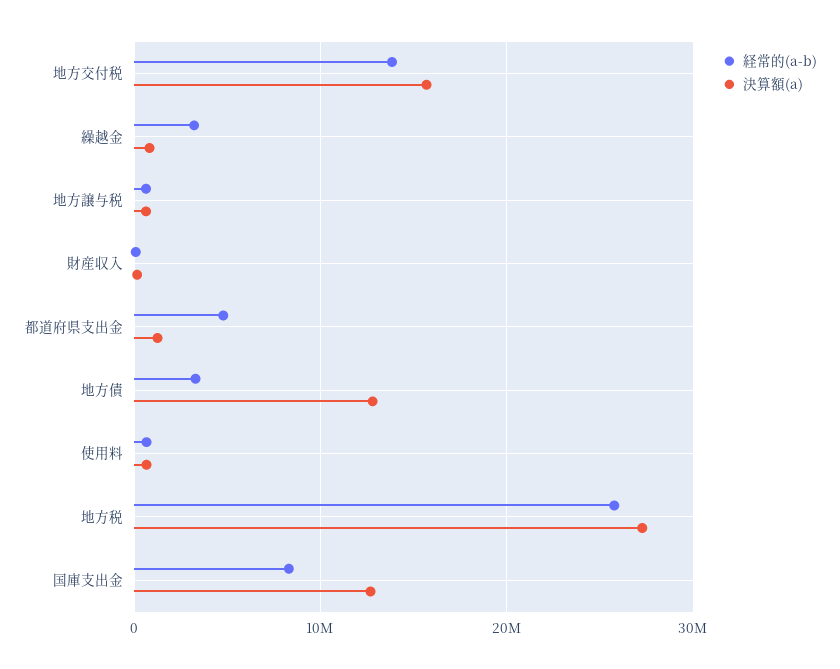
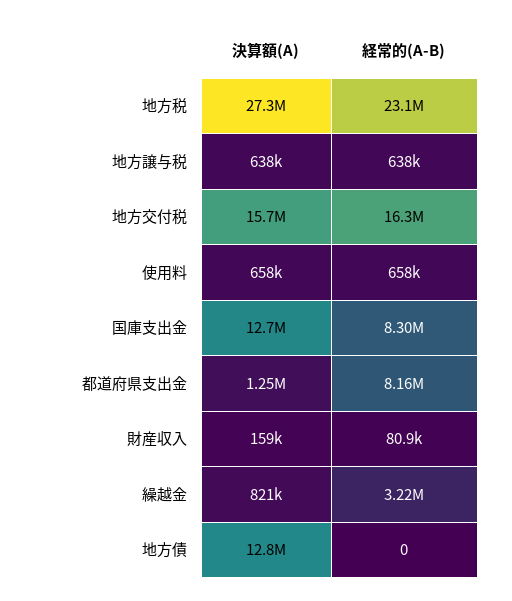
  {
    "経常的(a-b)": {
-     "地方交付税": 14000000,
+     "地方交付税": 16300000,
      "繰越金": 3220000,
      "地方譲与税": 638000,
      "財産収入": 80900,
-     "都道府県支出金": 5000000,
+     "都道府県支出金": 8160000,
-     "地方債": 3000000,
+     "地方債": 0,
      "使用料": 658000,
-     "地方税": 26000000,
+     "地方税": 23100000,
      "国庫支出金": 8300000
    },
    "決算額(a)": {
      "地方交付税": 15700000,
      "繰越金": 821000,
      "地方譲与税": 638000,
      "財産収入": 159000,
      "都道府県支出金": 1250000,
      "地方債": 12800000,
      "使用料": 658000,
      "地方税": 27300000,
      "国庫支出金": 12700000
    }
  }

